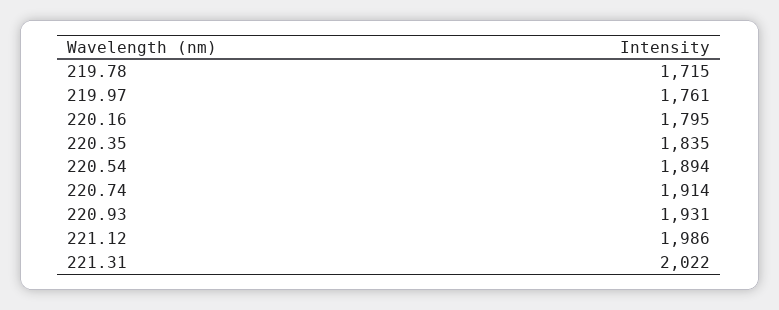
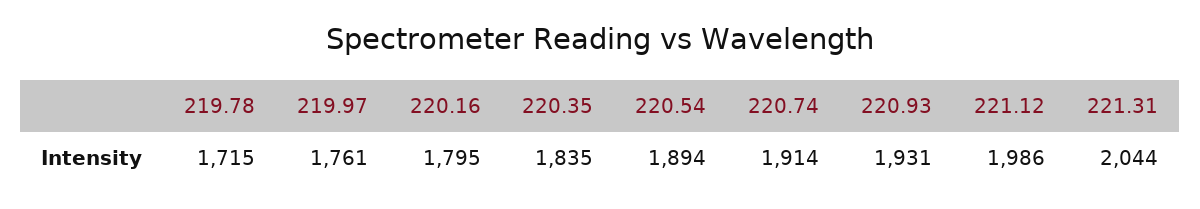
  {
    "219.78": 1715,
    "219.97": 1761,
    "220.16": 1795,
    "220.35": 1835,
    "220.54": 1894,
    "220.74": 1914,
    "220.93": 1931,
    "221.12": 1986,
-   "221.31": 2022
+   "221.31": 2044
  }

